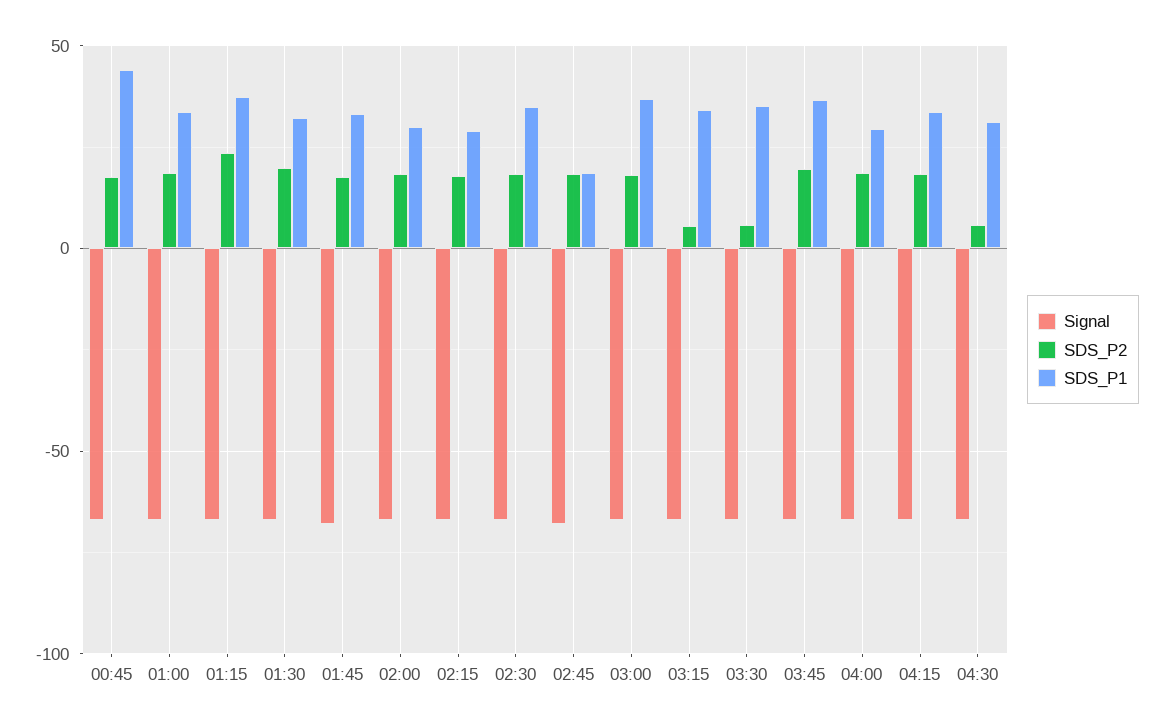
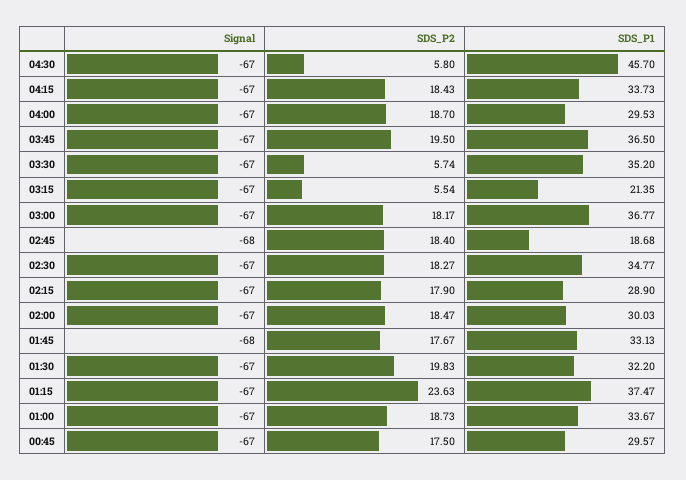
  {
    "Signal": {
      "00:45": -67,
      "01:00": -67,
      "01:15": -67,
      "01:30": -67,
      "01:45": -68,
      "02:00": -67,
      "02:15": -67,
      "02:30": -67,
      "02:45": -68,
      "03:00": -67,
      "03:15": -67,
      "03:30": -67,
      "03:45": -67,
      "04:00": -67,
      "04:15": -67,
      "04:30": -67
    },
    "SDS_P2": {
      "00:45": 17.5,
      "01:00": 18.73,
      "01:15": 23.63,
      "01:30": 19.83,
      "01:45": 17.67,
      "02:00": 18.47,
      "02:15": 17.9,
      "02:30": 18.27,
      "02:45": 18.4,
      "03:00": 18.17,
      "03:15": 5.54,
      "03:30": 5.74,
      "03:45": 19.5,
      "04:00": 18.7,
      "04:15": 18.43,
      "04:30": 5.8
    },
    "SDS_P1": {
-     "00:45": 45,
+     "00:45": 29.57,
      "01:00": 33.67,
      "01:15": 37.47,
      "01:30": 32.2,
      "01:45": 33.13,
      "02:00": 30.03,
      "02:15": 28.9,
      "02:30": 34.77,
      "02:45": 18.68,
      "03:00": 36.77,
-     "03:15": 35,
+     "03:15": 21.35,
      "03:30": 35.2,
      "03:45": 36.5,
      "04:00": 29.53,
      "04:15": 33.73,
-     "04:30": 30
+     "04:30": 45.7
    }
  }

